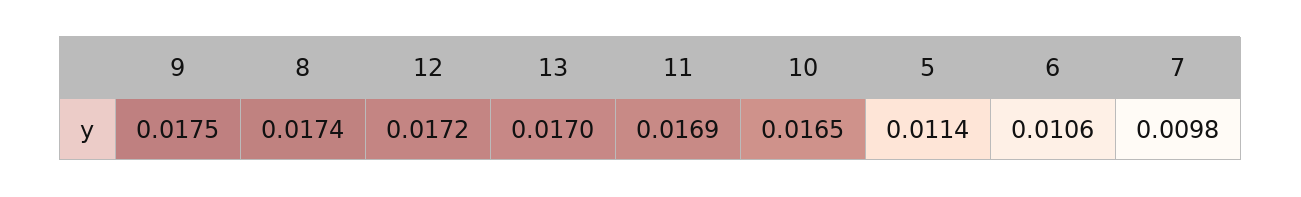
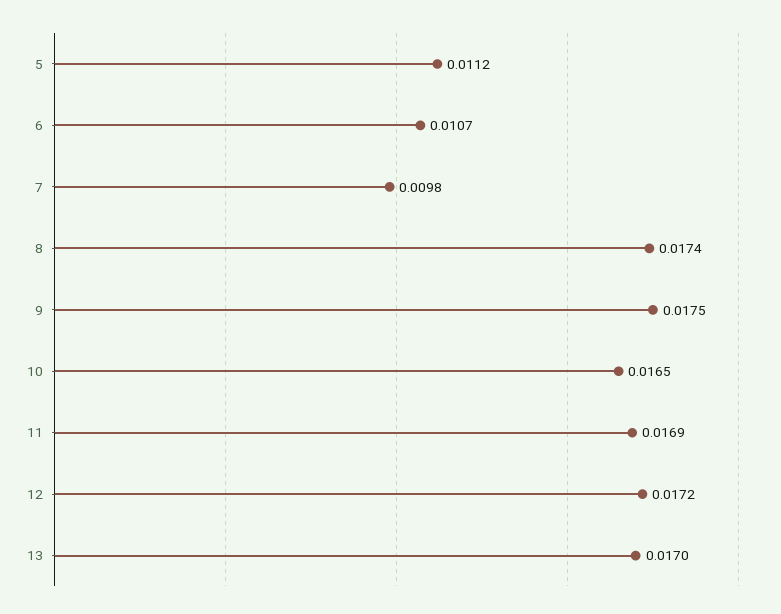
  {
    "9": 0.0175,
    "8": 0.0174,
    "12": 0.0172,
    "13": 0.017,
    "11": 0.0169,
    "10": 0.0165,
-   "5": 0.0114,
+   "5": 0.0112,
-   "6": 0.0106,
+   "6": 0.0107,
    "7": 0.0098
  }

